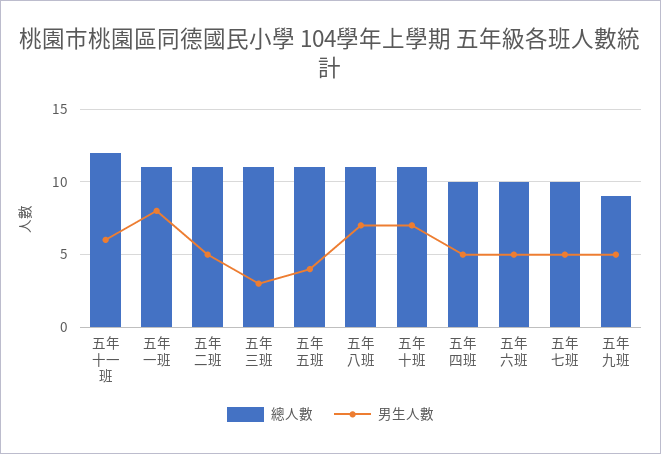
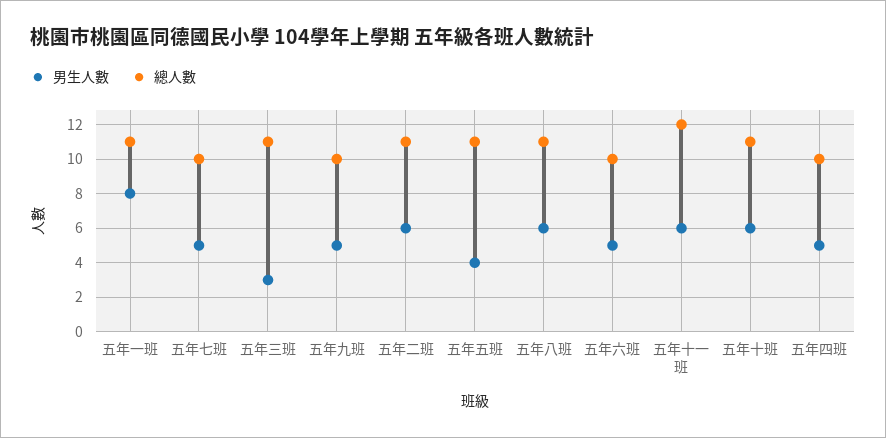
  {
    "總人數": {
      "五年十一班": 12,
      "五年一班": 11,
      "五年二班": 11,
      "五年三班": 11,
      "五年五班": 11,
      "五年八班": 11,
      "五年十班": 11,
      "五年四班": 10,
      "五年六班": 10,
      "五年七班": 10,
-     "五年九班": 9
+     "五年九班": 10
    },
    "男生人數": {
      "五年十一班": 6,
      "五年一班": 8,
-     "五年二班": 5,
+     "五年二班": 6,
      "五年三班": 3,
      "五年五班": 4,
-     "五年八班": 7,
+     "五年八班": 6,
-     "五年十班": 7,
+     "五年十班": 6,
      "五年四班": 5,
      "五年六班": 5,
      "五年七班": 5,
      "五年九班": 5
    }
  }

